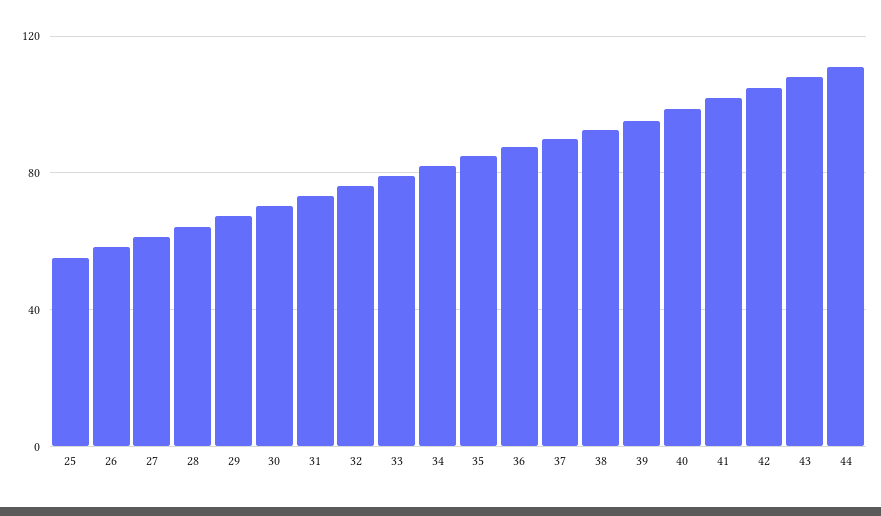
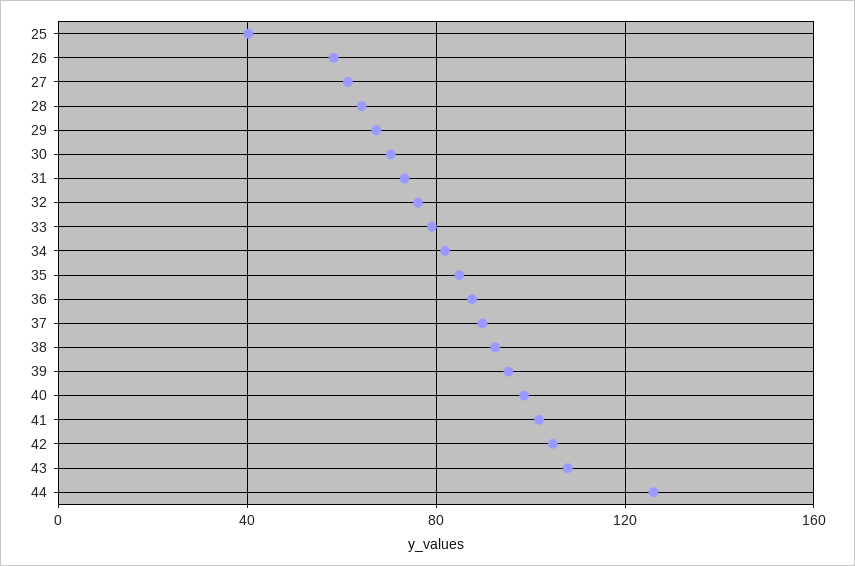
  {
-   "25": 55,
+   "25": 40,
    "26": 60,
    "27": 60,
    "28": 65,
    "29": 65,
    "30": 70,
    "31": 75,
    "32": 75,
    "33": 80,
    "34": 80,
    "35": 85,
    "36": 90,
    "37": 90,
    "38": 95,
    "39": 95,
    "40": 100,
    "41": 100,
    "42": 105,
    "43": 110,
-   "44": 110
+   "44": 125
  }

